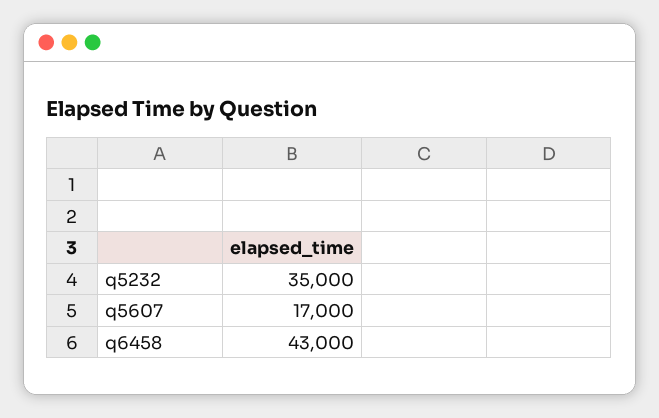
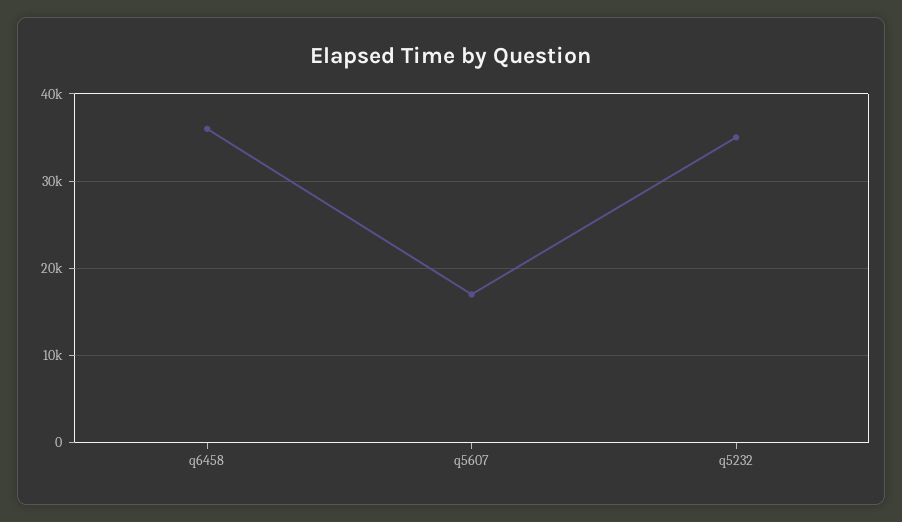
  {
    "q5232": 35000,
    "q5607": 17000,
-   "q6458": 43000
+   "q6458": 36000
  }

